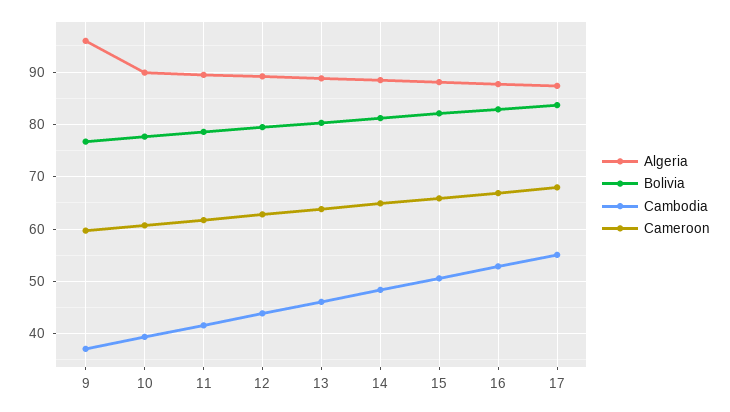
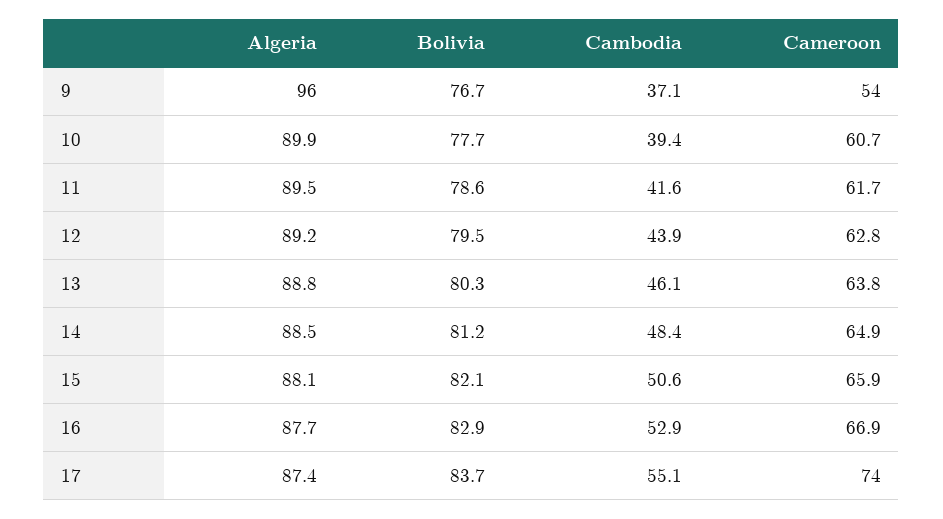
  {
    "Algeria": {
      "9": 96,
      "10": 89.9,
      "11": 89.5,
      "12": 89.2,
      "13": 88.8,
      "14": 88.5,
      "15": 88.1,
      "16": 87.7,
      "17": 87.4
    },
    "Bolivia": {
      "9": 76.7,
      "10": 77.7,
      "11": 78.6,
      "12": 79.5,
      "13": 80.3,
      "14": 81.2,
      "15": 82.1,
      "16": 82.9,
      "17": 83.7
    },
    "Cambodia": {
      "9": 37.1,
      "10": 39.4,
      "11": 41.6,
      "12": 43.9,
      "13": 46.1,
      "14": 48.4,
      "15": 50.6,
      "16": 52.9,
      "17": 55.1
    },
    "Cameroon": {
-     "9": 60,
+     "9": 54,
      "10": 60.7,
      "11": 61.7,
      "12": 62.8,
      "13": 63.8,
      "14": 64.9,
      "15": 65.9,
      "16": 66.9,
-     "17": 68
+     "17": 74
    }
  }

